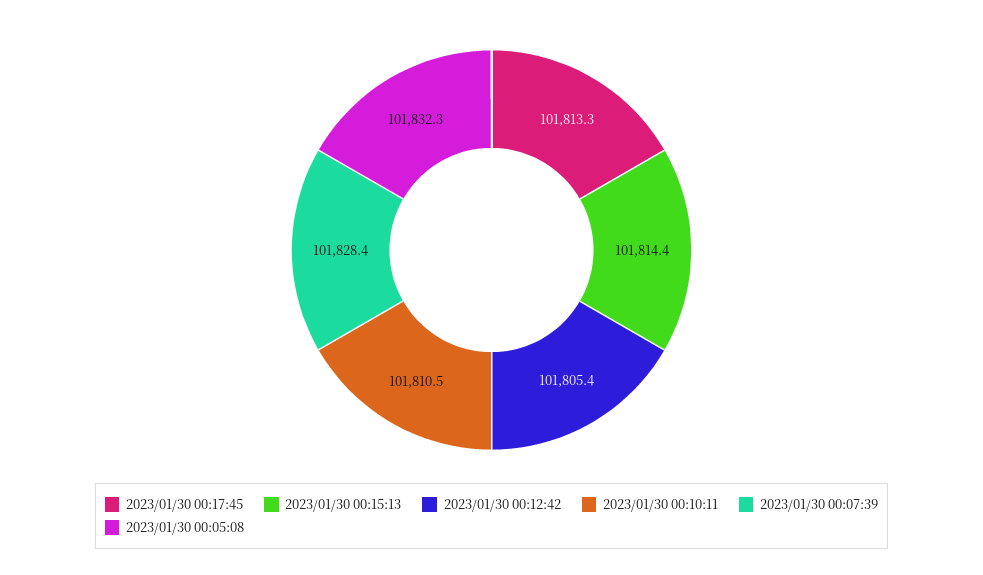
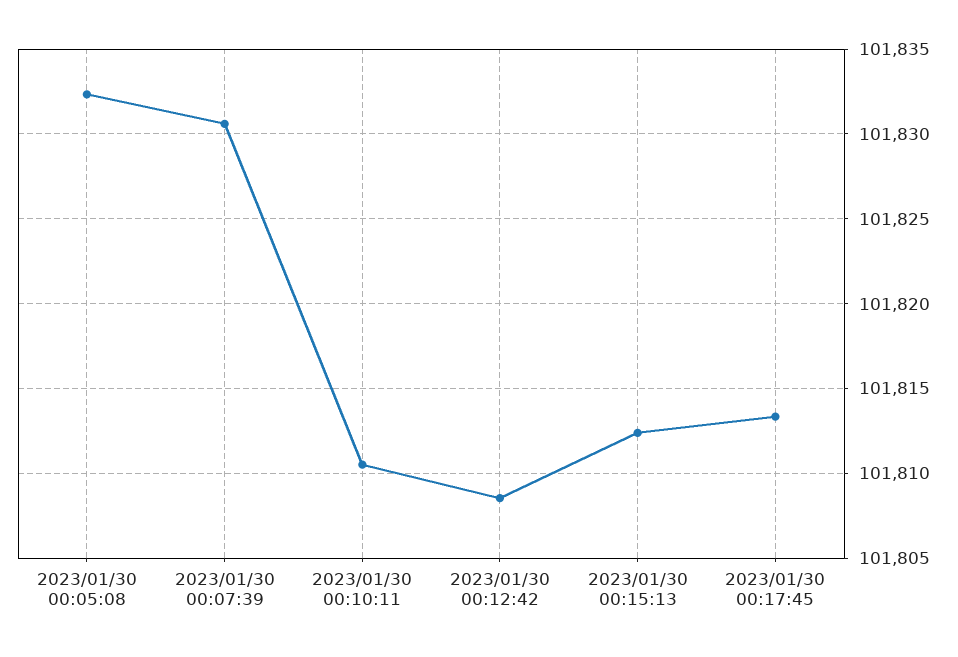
  {
    "2023/01/30 00:17:45": 101813.3,
-   "2023/01/30 00:15:13": 101814.4,
+   "2023/01/30 00:15:13": 101812.5,
-   "2023/01/30 00:12:42": 101805.4,
+   "2023/01/30 00:12:42": 101808.5,
    "2023/01/30 00:10:11": 101810.5,
-   "2023/01/30 00:07:39": 101828.4,
+   "2023/01/30 00:07:39": 101830.5,
    "2023/01/30 00:05:08": 101832.3
  }

